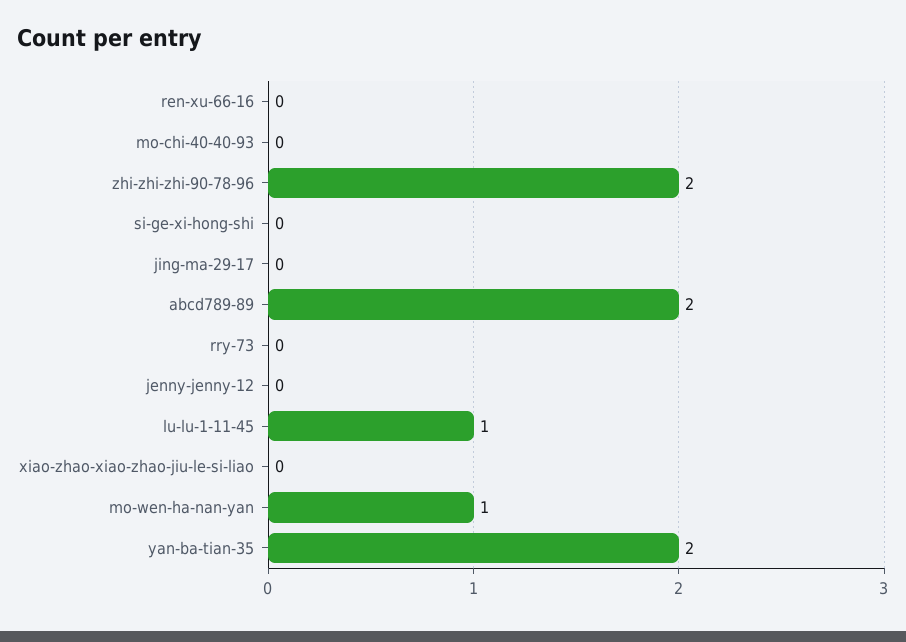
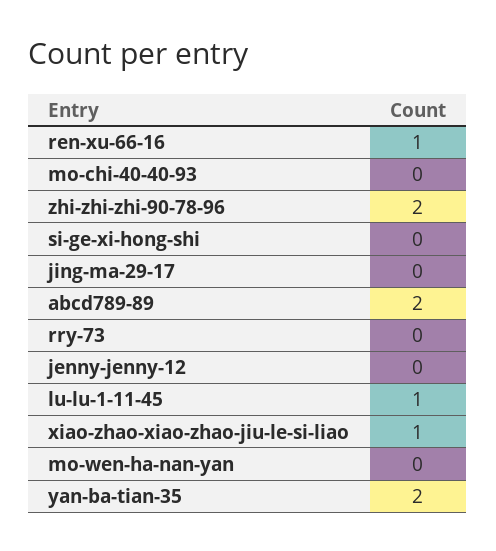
  {
-   "ren-xu-66-16": 0,
+   "ren-xu-66-16": 1,
    "mo-chi-40-40-93": 0,
    "zhi-zhi-zhi-90-78-96": 2,
    "si-ge-xi-hong-shi": 0,
    "jing-ma-29-17": 0,
    "abcd789-89": 2,
    "rry-73": 0,
    "jenny-jenny-12": 0,
    "lu-lu-1-11-45": 1,
-   "xiao-zhao-xiao-zhao-jiu-le-si-liao": 0,
+   "xiao-zhao-xiao-zhao-jiu-le-si-liao": 1,
-   "mo-wen-ha-nan-yan": 1,
+   "mo-wen-ha-nan-yan": 0,
    "yan-ba-tian-35": 2
  }

